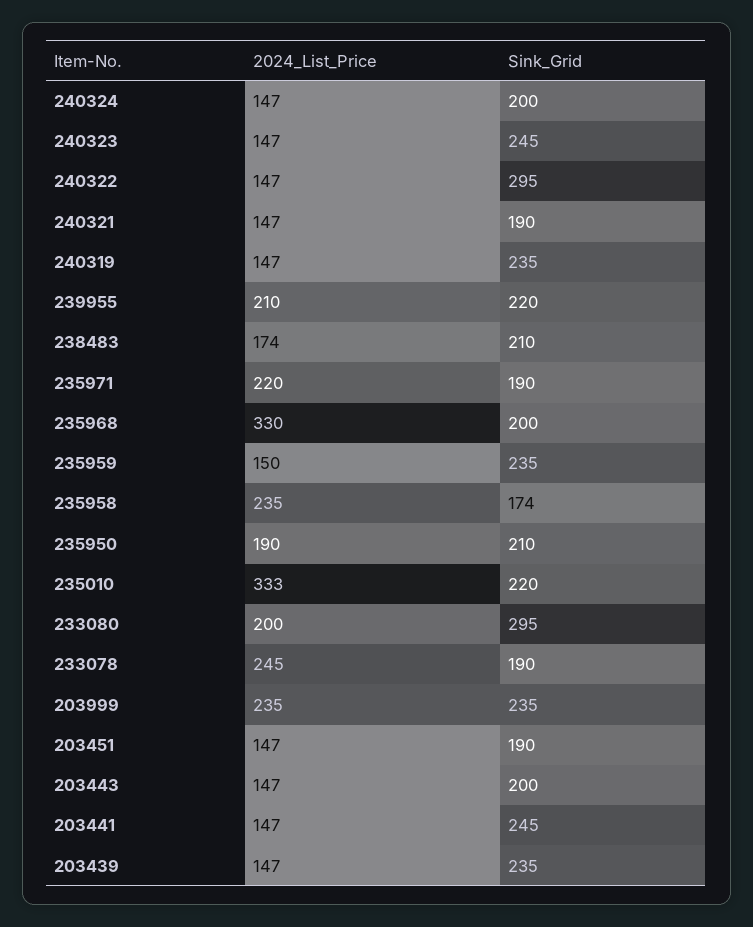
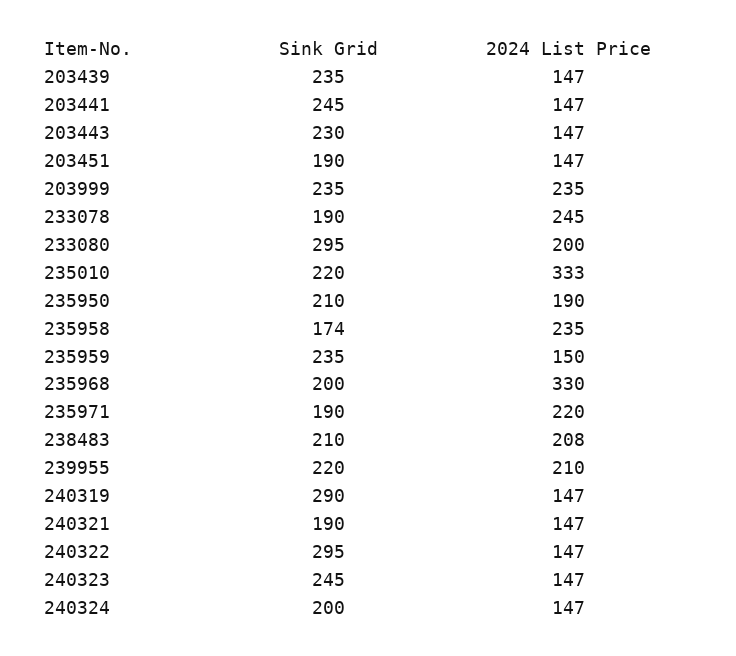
  {
    "2024_List_Price": {
      "240324": 147,
      "240323": 147,
      "240322": 147,
      "240321": 147,
      "240319": 147,
      "239955": 210,
-     "238483": 174,
+     "238483": 208,
      "235971": 220,
      "235968": 330,
      "235959": 150,
      "235958": 235,
      "235950": 190,
      "235010": 333,
      "233080": 200,
      "233078": 245,
      "203999": 235,
      "203451": 147,
      "203443": 147,
      "203441": 147,
      "203439": 147
    },
    "Sink_Grid": {
      "240324": 200,
      "240323": 245,
      "240322": 295,
      "240321": 190,
-     "240319": 235,
+     "240319": 290,
      "239955": 220,
      "238483": 210,
      "235971": 190,
      "235968": 200,
      "235959": 235,
      "235958": 174,
      "235950": 210,
      "235010": 220,
      "233080": 295,
      "233078": 190,
      "203999": 235,
      "203451": 190,
-     "203443": 200,
+     "203443": 230,
      "203441": 245,
      "203439": 235
    }
  }

